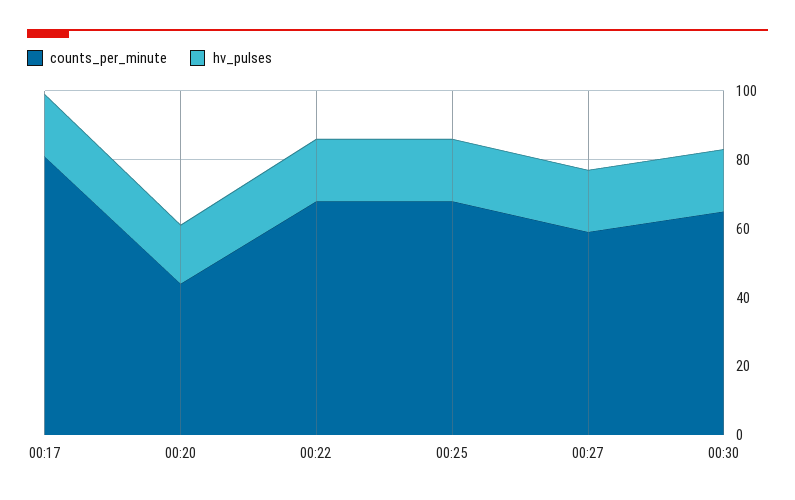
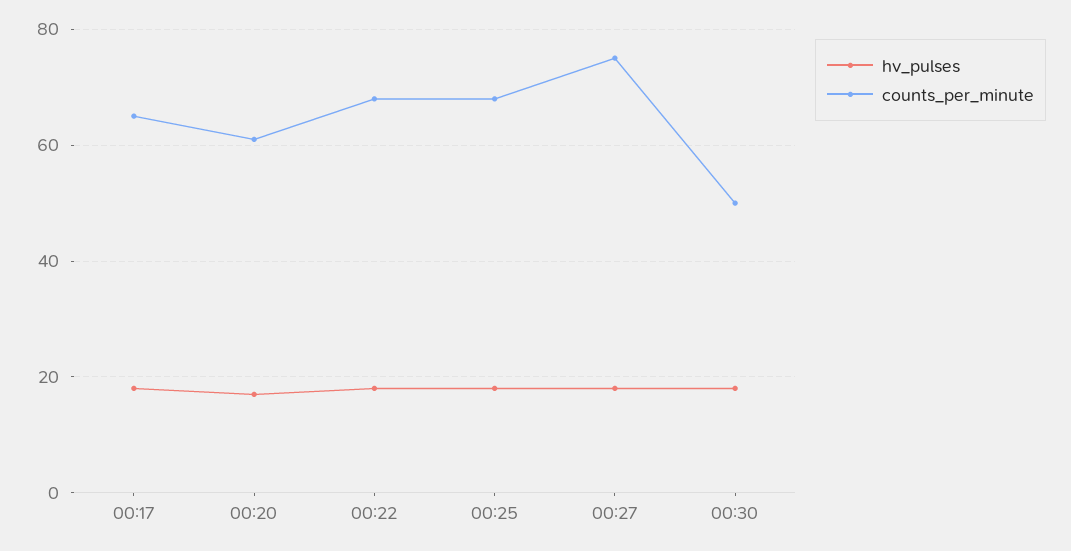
  {
    "counts_per_minute": {
-     "00:17": 80,
+     "00:17": 65,
-     "00:20": 45,
+     "00:20": 60,
      "00:22": 70,
      "00:25": 70,
-     "00:27": 60,
+     "00:27": 75,
-     "00:30": 65
+     "00:30": 50
    },
    "hv_pulses": {
      "00:17": 20,
      "00:20": 15,
      "00:22": 20,
      "00:25": 20,
      "00:27": 20,
      "00:30": 20
    }
  }

